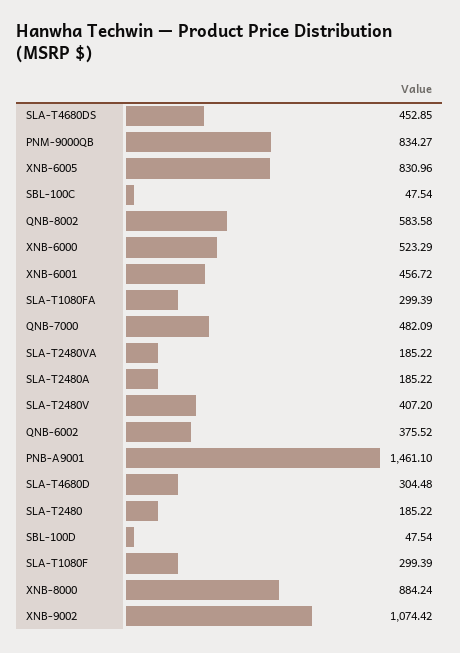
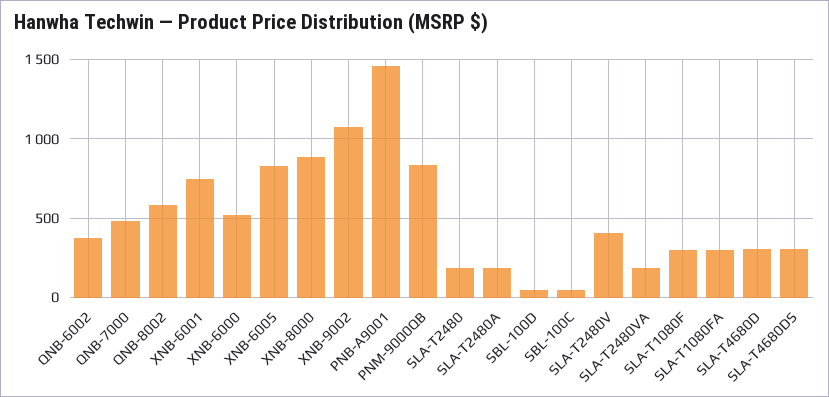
  {
-   "SLA-T4680DS": 452.85,
+   "SLA-T4680DS": 300,
    "PNM-9000QB": 834.27,
    "XNB-6005": 830.96,
    "SBL-100C": 47.54,
    "QNB-8002": 583.58,
    "XNB-6000": 523.29,
-   "XNB-6001": 456.72,
+   "XNB-6001": 750,
    "SLA-T1080FA": 299.39,
    "QNB-7000": 482.09,
    "SLA-T2480VA": 185.22,
    "SLA-T2480A": 185.22,
    "SLA-T2480V": 407.2,
    "QNB-6002": 375.52,
    "PNB-A9001": 1461.1,
    "SLA-T4680D": 304.48,
    "SLA-T2480": 185.22,
    "SBL-100D": 47.54,
    "SLA-T1080F": 299.39,
    "XNB-8000": 884.24,
    "XNB-9002": 1074.42
  }

